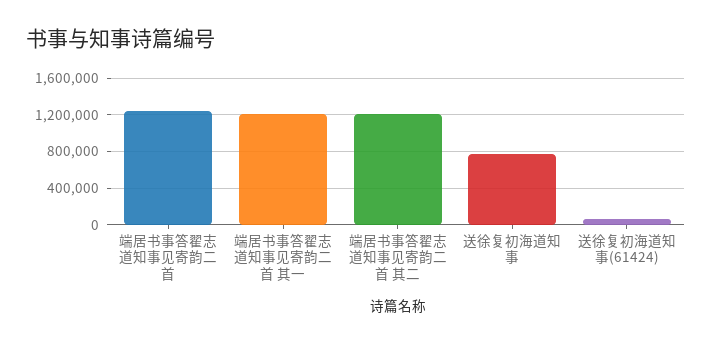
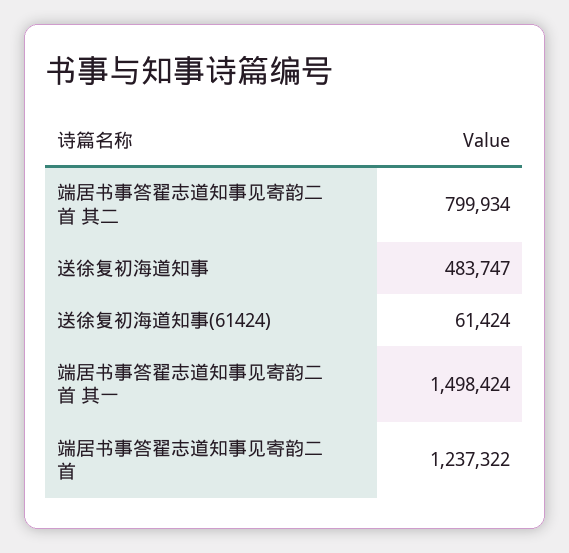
  {
    "端居书事答翟志道知事见寄韵二首": 1237322,
-   "端居书事答翟志道知事见寄韵二首 其一": 1200000,
+   "端居书事答翟志道知事见寄韵二首 其一": 1498424,
-   "端居书事答翟志道知事见寄韵二首 其二": 1200000,
+   "端居书事答翟志道知事见寄韵二首 其二": 799934,
-   "送徐复初海道知事": 800000,
+   "送徐复初海道知事": 483747,
    "送徐复初海道知事(61424)": 61424
  }

